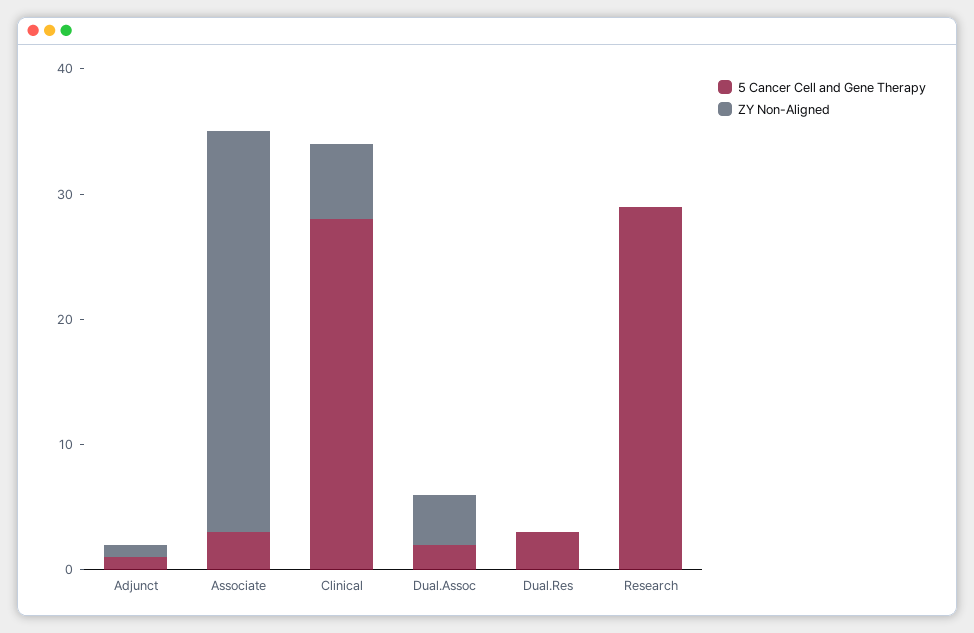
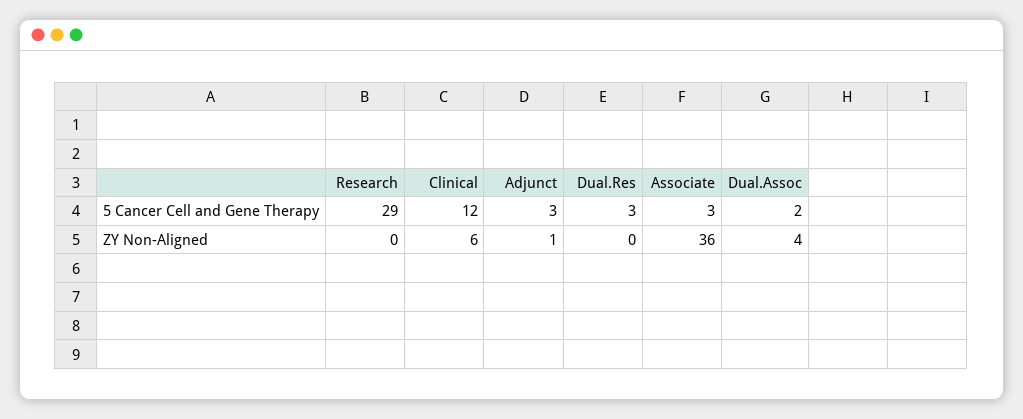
  {
    "5 Cancer Cell and Gene Therapy": {
-     "Adjunct": 1,
+     "Adjunct": 3,
      "Associate": 3,
-     "Clinical": 28,
+     "Clinical": 12,
      "Dual.Assoc": 2,
      "Dual.Res": 3,
      "Research": 29
    },
    "ZY Non-Aligned": {
      "Adjunct": 1,
-     "Associate": 32,
+     "Associate": 36,
      "Clinical": 6,
      "Dual.Assoc": 4,
      "Dual.Res": 0,
      "Research": 0
    }
  }

